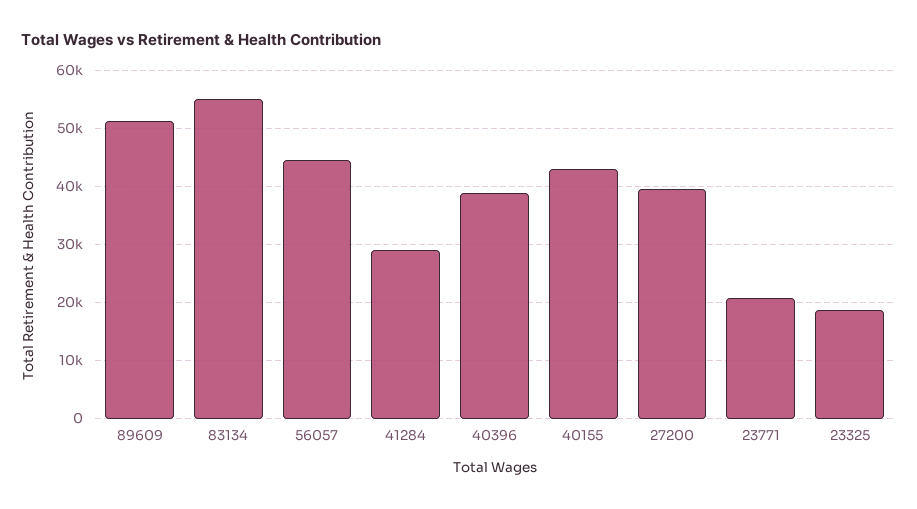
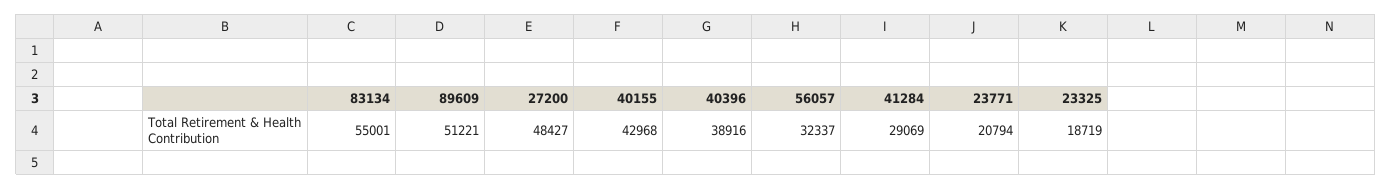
  {
    "89609": 51221,
    "83134": 55001,
-   "56057": 44000,
+   "56057": 32337,
    "41284": 29069,
    "40396": 38916,
    "40155": 42968,
-   "27200": 40000,
+   "27200": 48427,
    "23771": 20794,
    "23325": 18719
  }

